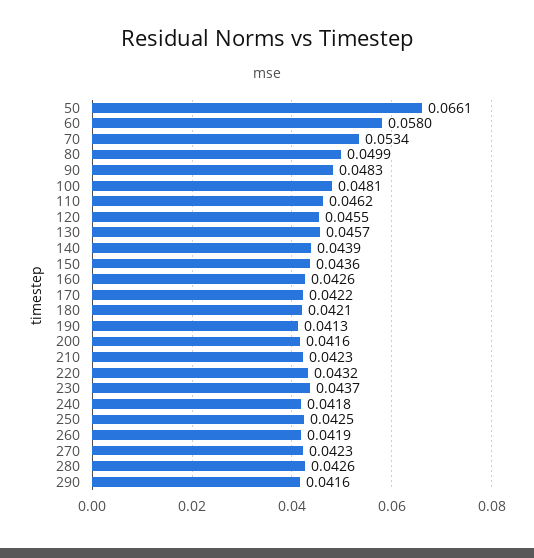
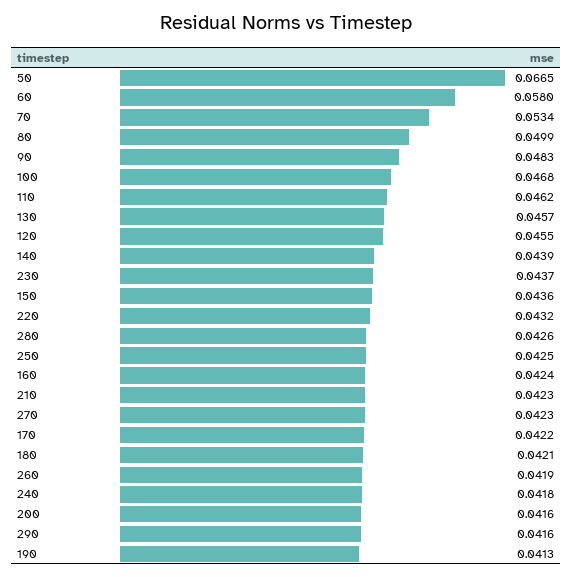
  {
-   "50": 0.0661,
+   "50": 0.0665,
    "60": 0.058,
    "70": 0.0534,
    "80": 0.0499,
    "90": 0.0483,
-   "100": 0.0481,
+   "100": 0.0468,
    "110": 0.0462,
    "120": 0.0455,
    "130": 0.0457,
    "140": 0.0439,
    "150": 0.0436,
-   "160": 0.0426,
+   "160": 0.0424,
    "170": 0.0422,
    "180": 0.0421,
    "190": 0.0413,
    "200": 0.0416,
    "210": 0.0423,
    "220": 0.0432,
    "230": 0.0437,
    "240": 0.0418,
    "250": 0.0425,
    "260": 0.0419,
    "270": 0.0423,
    "280": 0.0426,
    "290": 0.0416
  }

